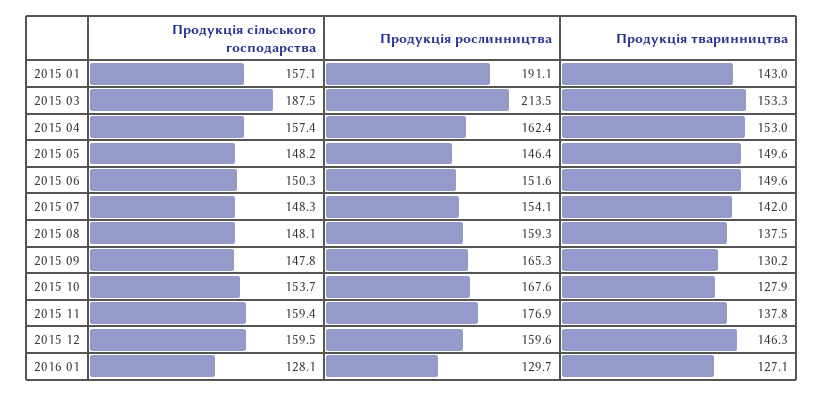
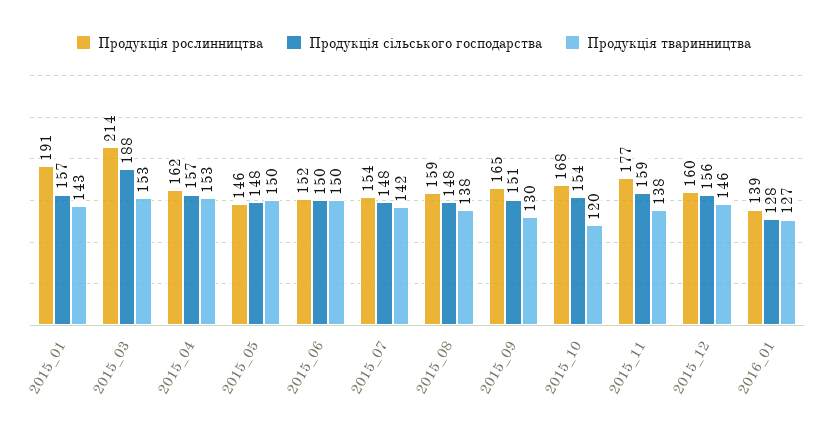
  {
    "Продукція сільського господарства": {
      "2015 01": 157.1,
      "2015 03": 187.5,
      "2015 04": 157.4,
      "2015 05": 148.2,
      "2015 06": 150.3,
      "2015 07": 148.3,
      "2015 08": 148.1,
-     "2015 09": 147.8,
+     "2015 09": 151,
      "2015 10": 153.7,
      "2015 11": 159.4,
-     "2015 12": 159.5,
+     "2015 12": 156,
      "2016 01": 128.1
    },
    "Продукція рослинництва": {
      "2015 01": 191.1,
      "2015 03": 213.5,
      "2015 04": 162.4,
      "2015 05": 146.4,
      "2015 06": 151.6,
      "2015 07": 154.1,
      "2015 08": 159.3,
      "2015 09": 165.3,
      "2015 10": 167.6,
      "2015 11": 176.9,
      "2015 12": 159.6,
-     "2016 01": 129.7
+     "2016 01": 139
    },
    "Продукція тваринництва": {
      "2015 01": 143,
      "2015 03": 153.3,
      "2015 04": 153,
      "2015 05": 149.6,
      "2015 06": 149.6,
      "2015 07": 142,
      "2015 08": 137.5,
      "2015 09": 130.2,
-     "2015 10": 127.9,
+     "2015 10": 120,
      "2015 11": 137.8,
      "2015 12": 146.3,
      "2016 01": 127.1
    }
  }

